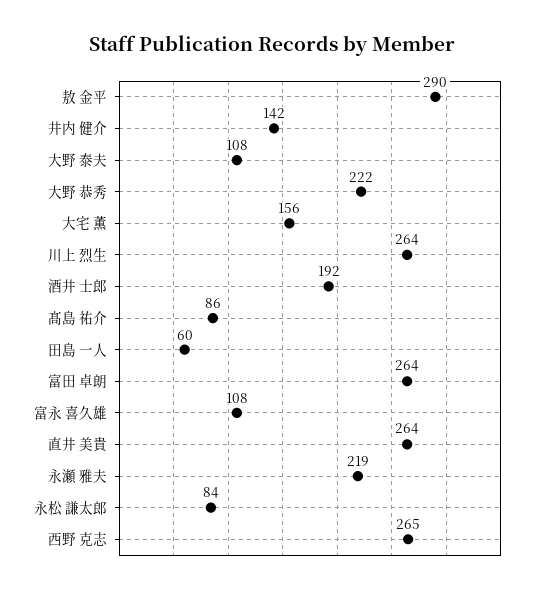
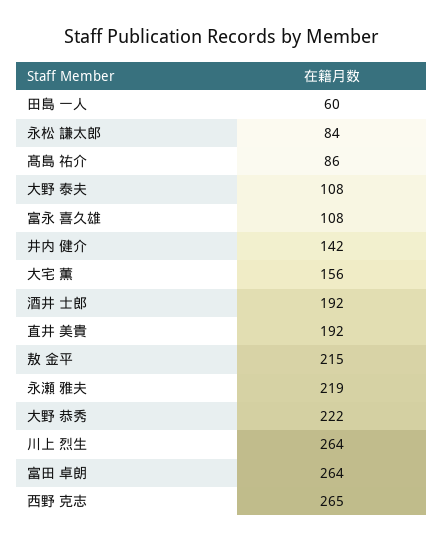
  {
-   "敖 金平": 290,
+   "敖 金平": 215,
    "井内 健介": 142,
    "大野 泰夫": 108,
    "大野 恭秀": 222,
    "大宅 薫": 156,
    "川上 烈生": 264,
    "酒井 士郎": 192,
    "髙島 祐介": 86,
    "田島 一人": 60,
    "富田 卓朗": 264,
    "富永 喜久雄": 108,
-   "直井 美貴": 264,
+   "直井 美貴": 192,
    "永瀬 雅夫": 219,
    "永松 謙太郎": 84,
    "西野 克志": 265
  }

